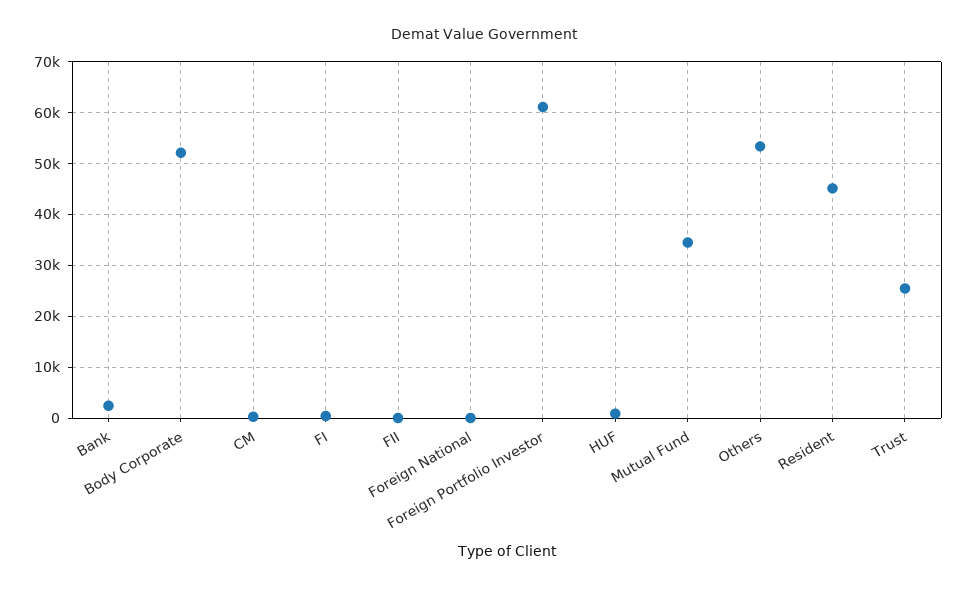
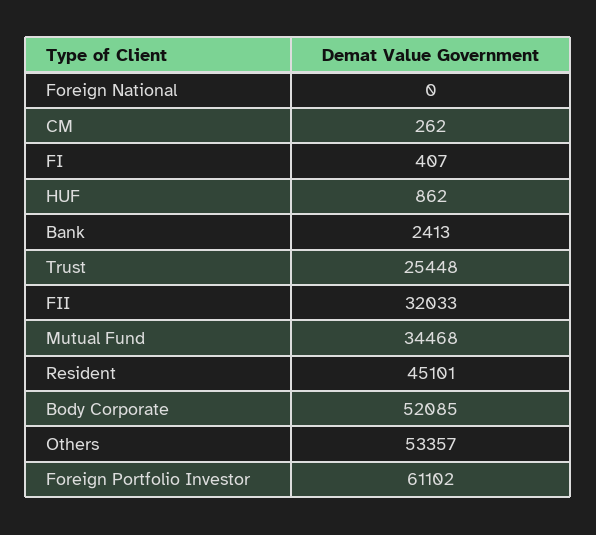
  {
    "Bank": 2413,
    "Body Corporate": 52085,
    "CM": 262,
    "FI": 407,
-   "FII": 0,
+   "FII": 32033,
    "Foreign National": 0,
    "Foreign Portfolio Investor": 61102,
    "HUF": 862,
    "Mutual Fund": 34468,
    "Others": 53357,
    "Resident": 45101,
    "Trust": 25448
  }

